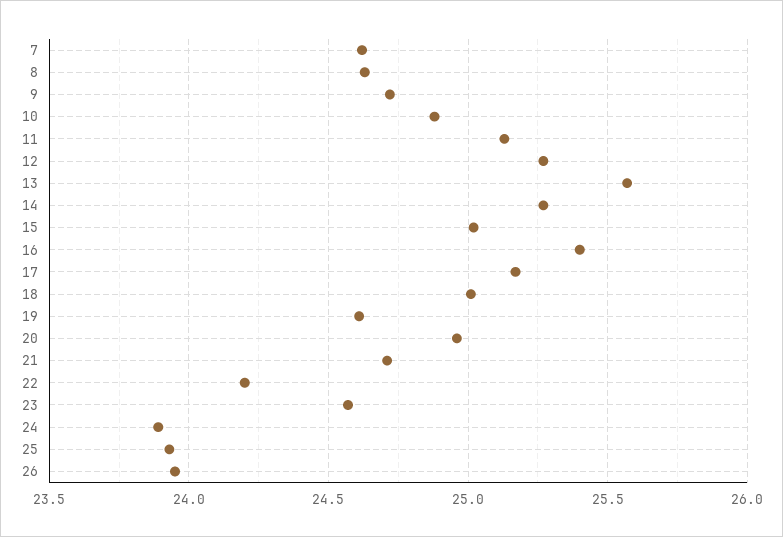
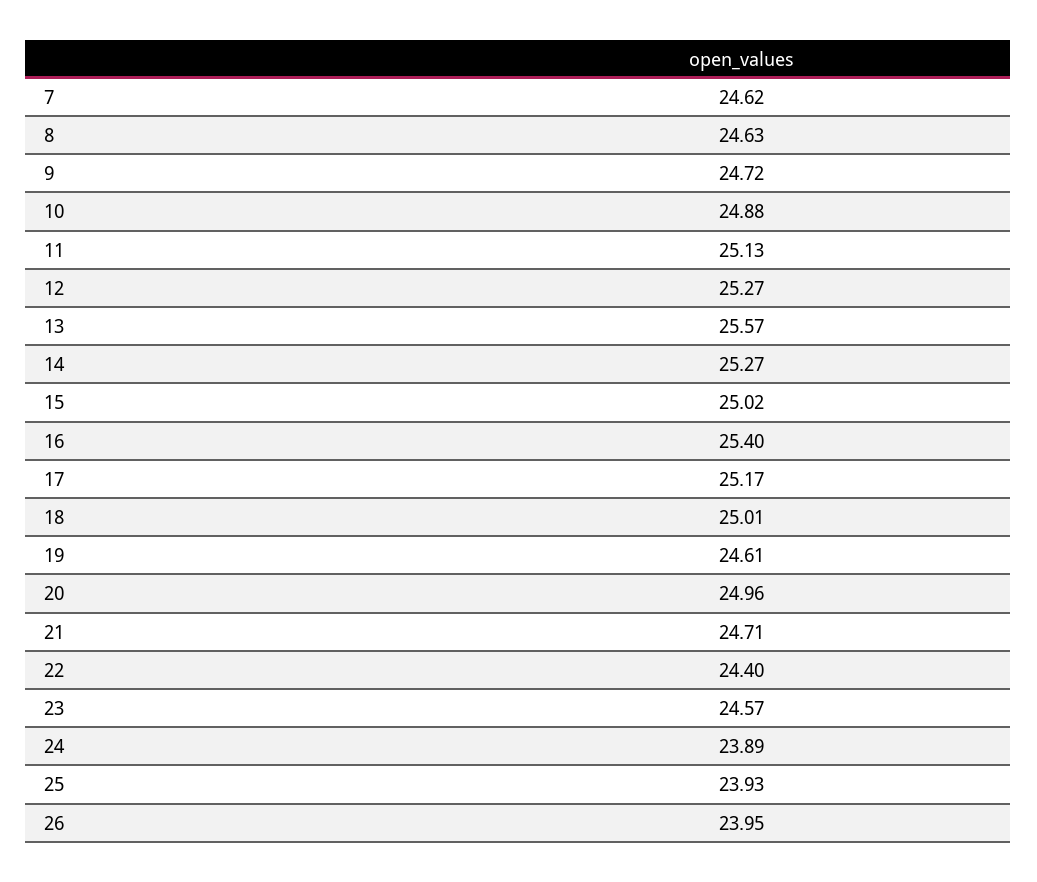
  {
    "7": 24.62,
    "8": 24.63,
    "9": 24.72,
    "10": 24.88,
    "11": 25.13,
    "12": 25.27,
    "13": 25.57,
    "14": 25.27,
    "15": 25.02,
    "16": 25.4,
    "17": 25.17,
    "18": 25.01,
    "19": 24.61,
    "20": 24.96,
    "21": 24.71,
-   "22": 24.2,
+   "22": 24.4,
    "23": 24.57,
    "24": 23.89,
    "25": 23.93,
    "26": 23.95
  }

